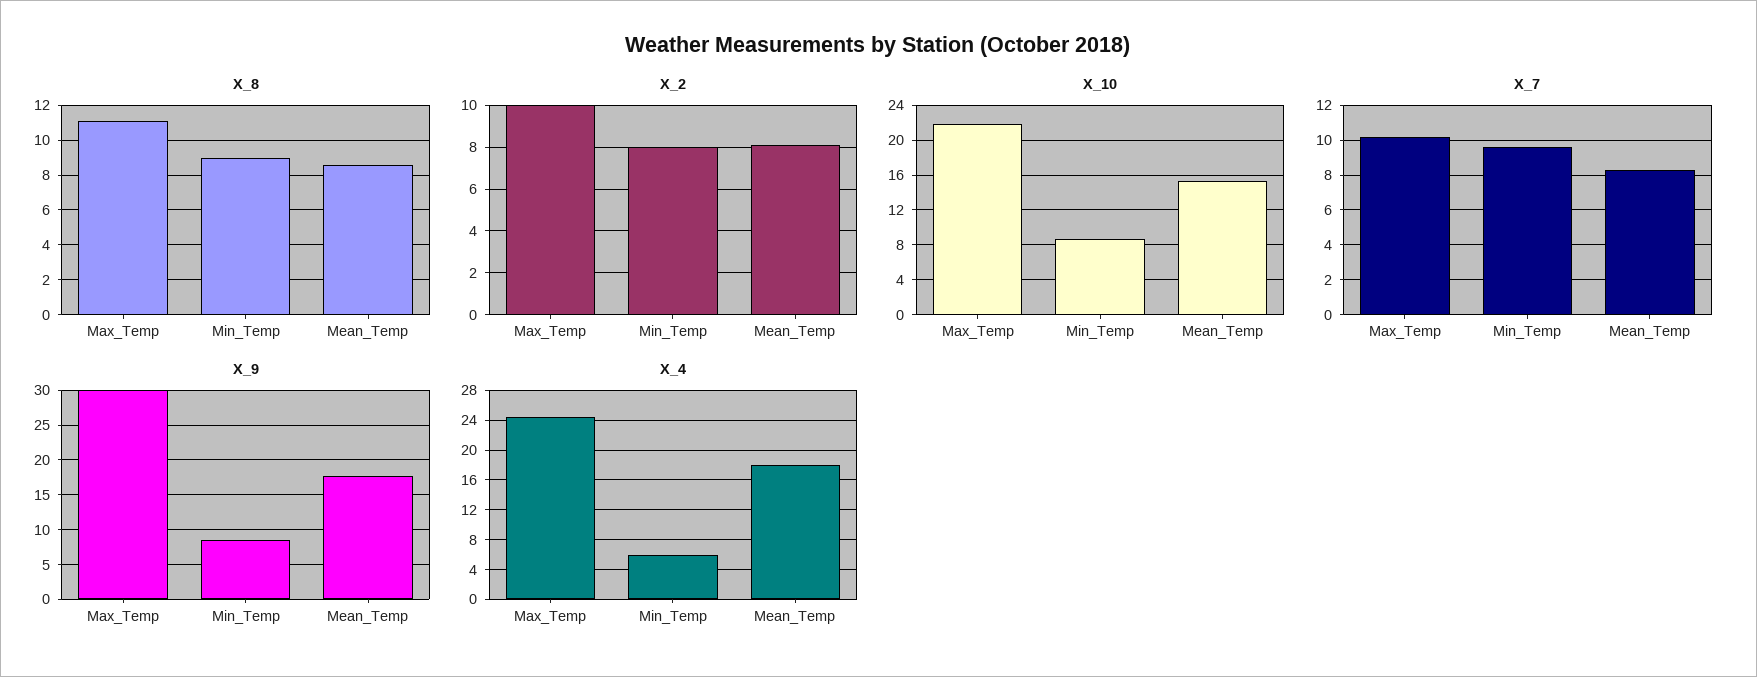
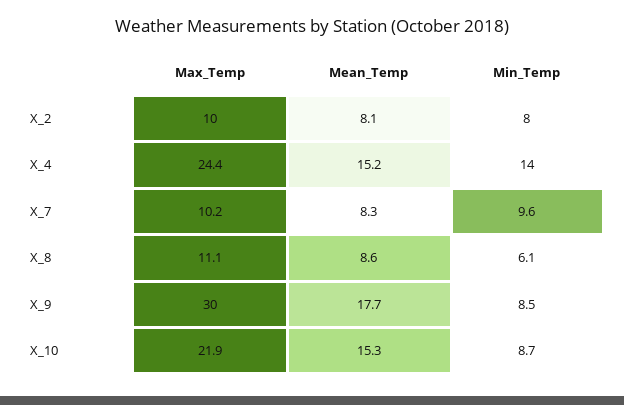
  {
    "X_8": {
      "Max_Temp": 11.1,
-     "Min_Temp": 9,
+     "Min_Temp": 6.1,
      "Mean_Temp": 8.6
    },
    "X_2": {
      "Max_Temp": 10,
      "Min_Temp": 8,
      "Mean_Temp": 8.1
    },
    "X_10": {
      "Max_Temp": 21.9,
      "Min_Temp": 8.7,
      "Mean_Temp": 15.3
    },
    "X_7": {
      "Max_Temp": 10.2,
      "Min_Temp": 9.6,
      "Mean_Temp": 8.3
    },
    "X_9": {
      "Max_Temp": 30,
      "Min_Temp": 8.5,
      "Mean_Temp": 17.7
    },
    "X_4": {
      "Max_Temp": 24.4,
-     "Min_Temp": 6,
+     "Min_Temp": 14,
-     "Mean_Temp": 18
+     "Mean_Temp": 15.2
    }
  }

